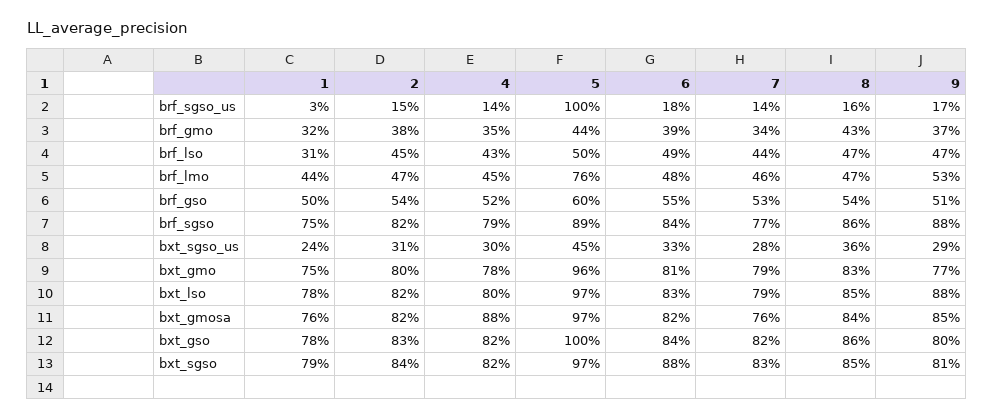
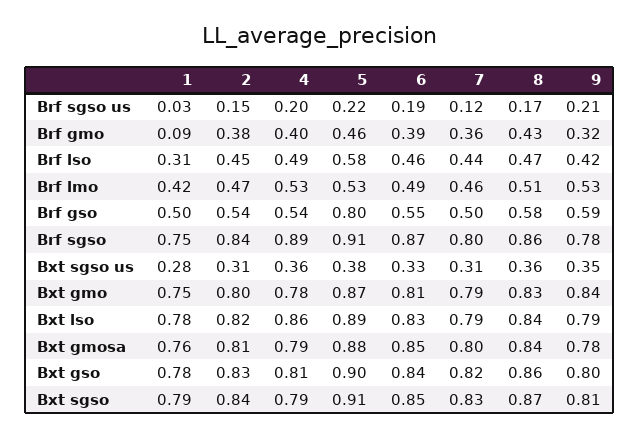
  {
    "1": {
      "brf_sgso_us": 0.03,
-     "brf_gmo": 0.32,
+     "brf_gmo": 0.09,
      "brf_lso": 0.31,
-     "brf_lmo": 0.44,
+     "brf_lmo": 0.42,
      "brf_gso": 0.5,
      "brf_sgso": 0.75,
-     "bxt_sgso_us": 0.24,
+     "bxt_sgso_us": 0.28,
      "bxt_gmo": 0.75,
      "bxt_lso": 0.78,
      "bxt_gmosa": 0.76,
      "bxt_gso": 0.78,
      "bxt_sgso": 0.79
    },
    "2": {
      "brf_sgso_us": 0.15,
      "brf_gmo": 0.38,
      "brf_lso": 0.45,
      "brf_lmo": 0.47,
      "brf_gso": 0.54,
-     "brf_sgso": 0.82,
+     "brf_sgso": 0.84,
      "bxt_sgso_us": 0.31,
      "bxt_gmo": 0.8,
      "bxt_lso": 0.82,
-     "bxt_gmosa": 0.82,
+     "bxt_gmosa": 0.81,
      "bxt_gso": 0.83,
      "bxt_sgso": 0.84
    },
    "4": {
-     "brf_sgso_us": 0.14,
+     "brf_sgso_us": 0.2,
-     "brf_gmo": 0.35,
+     "brf_gmo": 0.4,
-     "brf_lso": 0.43,
+     "brf_lso": 0.49,
-     "brf_lmo": 0.45,
+     "brf_lmo": 0.53,
-     "brf_gso": 0.52,
+     "brf_gso": 0.54,
-     "brf_sgso": 0.79,
+     "brf_sgso": 0.89,
-     "bxt_sgso_us": 0.3,
+     "bxt_sgso_us": 0.36,
      "bxt_gmo": 0.78,
-     "bxt_lso": 0.8,
+     "bxt_lso": 0.86,
-     "bxt_gmosa": 0.88,
+     "bxt_gmosa": 0.79,
-     "bxt_gso": 0.82,
+     "bxt_gso": 0.81,
-     "bxt_sgso": 0.82
+     "bxt_sgso": 0.79
    },
    "5": {
-     "brf_sgso_us": 1,
+     "brf_sgso_us": 0.22,
-     "brf_gmo": 0.44,
+     "brf_gmo": 0.46,
-     "brf_lso": 0.5,
+     "brf_lso": 0.58,
-     "brf_lmo": 0.76,
+     "brf_lmo": 0.53,
-     "brf_gso": 0.6,
+     "brf_gso": 0.8,
-     "brf_sgso": 0.89,
+     "brf_sgso": 0.91,
-     "bxt_sgso_us": 0.45,
+     "bxt_sgso_us": 0.38,
-     "bxt_gmo": 0.96,
+     "bxt_gmo": 0.87,
-     "bxt_lso": 0.97,
+     "bxt_lso": 0.89,
-     "bxt_gmosa": 0.97,
+     "bxt_gmosa": 0.88,
-     "bxt_gso": 1,
+     "bxt_gso": 0.9,
-     "bxt_sgso": 0.97
+     "bxt_sgso": 0.91
    },
    "6": {
-     "brf_sgso_us": 0.18,
+     "brf_sgso_us": 0.19,
      "brf_gmo": 0.39,
-     "brf_lso": 0.49,
+     "brf_lso": 0.46,
-     "brf_lmo": 0.48,
+     "brf_lmo": 0.49,
      "brf_gso": 0.55,
-     "brf_sgso": 0.84,
+     "brf_sgso": 0.87,
      "bxt_sgso_us": 0.33,
      "bxt_gmo": 0.81,
      "bxt_lso": 0.83,
-     "bxt_gmosa": 0.82,
+     "bxt_gmosa": 0.85,
      "bxt_gso": 0.84,
-     "bxt_sgso": 0.88
+     "bxt_sgso": 0.85
    },
    "7": {
-     "brf_sgso_us": 0.14,
+     "brf_sgso_us": 0.12,
-     "brf_gmo": 0.34,
+     "brf_gmo": 0.36,
      "brf_lso": 0.44,
      "brf_lmo": 0.46,
-     "brf_gso": 0.53,
+     "brf_gso": 0.5,
-     "brf_sgso": 0.77,
+     "brf_sgso": 0.8,
-     "bxt_sgso_us": 0.28,
+     "bxt_sgso_us": 0.31,
      "bxt_gmo": 0.79,
      "bxt_lso": 0.79,
-     "bxt_gmosa": 0.76,
+     "bxt_gmosa": 0.8,
      "bxt_gso": 0.82,
      "bxt_sgso": 0.83
    },
    "8": {
-     "brf_sgso_us": 0.16,
+     "brf_sgso_us": 0.17,
      "brf_gmo": 0.43,
      "brf_lso": 0.47,
-     "brf_lmo": 0.47,
+     "brf_lmo": 0.51,
-     "brf_gso": 0.54,
+     "brf_gso": 0.58,
      "brf_sgso": 0.86,
      "bxt_sgso_us": 0.36,
      "bxt_gmo": 0.83,
-     "bxt_lso": 0.85,
+     "bxt_lso": 0.84,
      "bxt_gmosa": 0.84,
      "bxt_gso": 0.86,
-     "bxt_sgso": 0.85
+     "bxt_sgso": 0.87
    },
    "9": {
-     "brf_sgso_us": 0.17,
+     "brf_sgso_us": 0.21,
-     "brf_gmo": 0.37,
+     "brf_gmo": 0.32,
-     "brf_lso": 0.47,
+     "brf_lso": 0.42,
      "brf_lmo": 0.53,
-     "brf_gso": 0.51,
+     "brf_gso": 0.59,
-     "brf_sgso": 0.88,
+     "brf_sgso": 0.78,
-     "bxt_sgso_us": 0.29,
+     "bxt_sgso_us": 0.35,
-     "bxt_gmo": 0.77,
+     "bxt_gmo": 0.84,
-     "bxt_lso": 0.88,
+     "bxt_lso": 0.79,
-     "bxt_gmosa": 0.85,
+     "bxt_gmosa": 0.78,
      "bxt_gso": 0.8,
      "bxt_sgso": 0.81
    }
  }

